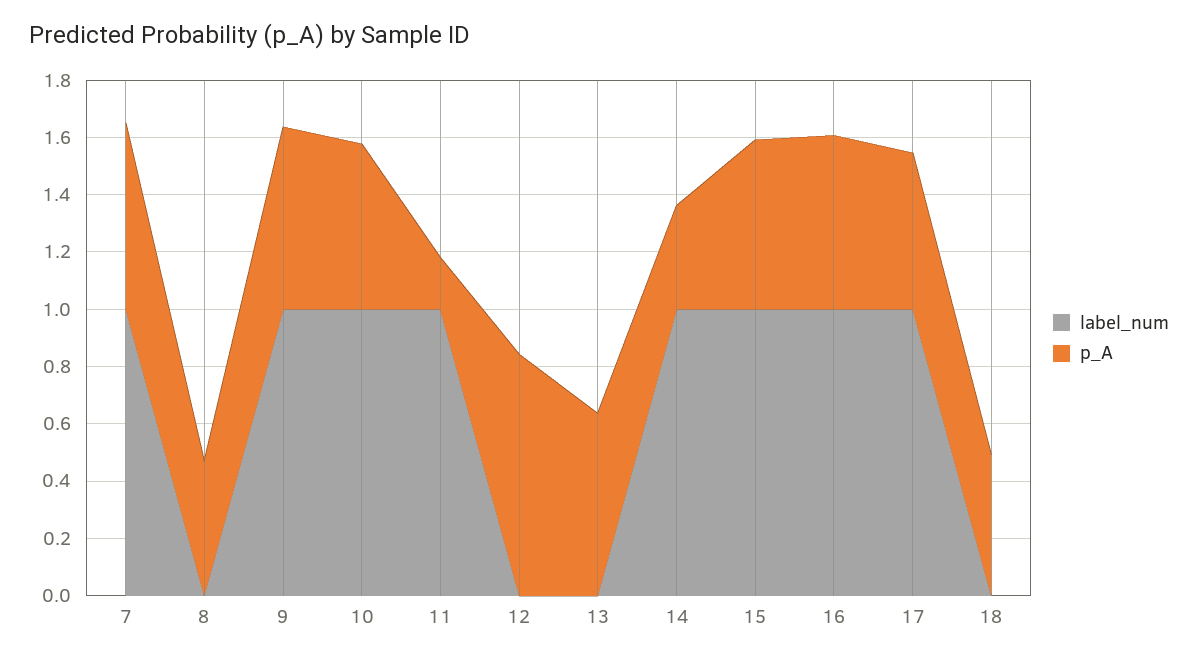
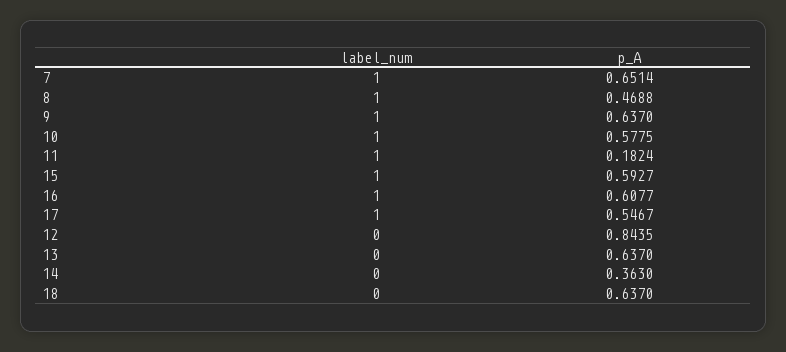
  {
    "label_num": {
      "7": 1,
-     "8": 0,
+     "8": 1,
      "9": 1,
      "10": 1,
      "11": 1,
      "12": 0,
      "13": 0,
-     "14": 1,
+     "14": 0,
      "15": 1,
      "16": 1,
      "17": 1,
      "18": 0
    },
    "p_A": {
      "7": 0.6514,
      "8": 0.4688,
      "9": 0.637,
      "10": 0.5775,
      "11": 0.1824,
      "12": 0.8435,
      "13": 0.637,
      "14": 0.363,
      "15": 0.5927,
      "16": 0.6077,
      "17": 0.5467,
-     "18": 0.5
+     "18": 0.637
    }
  }

